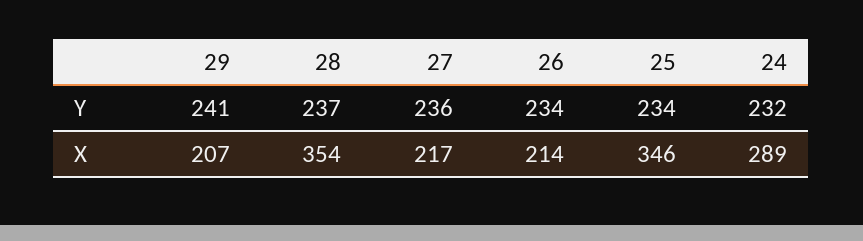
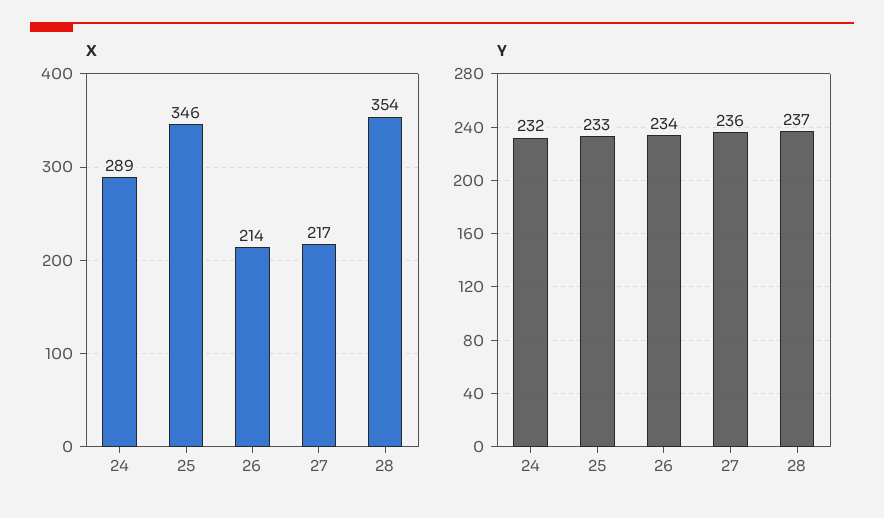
  {
    "Y": {
-     "29": 241,
      "28": 237,
      "27": 236,
      "26": 234,
-     "25": 234,
+     "25": 233,
      "24": 232
    },
    "X": {
-     "29": 207,
      "28": 354,
      "27": 217,
      "26": 214,
      "25": 346,
      "24": 289
    }
  }

